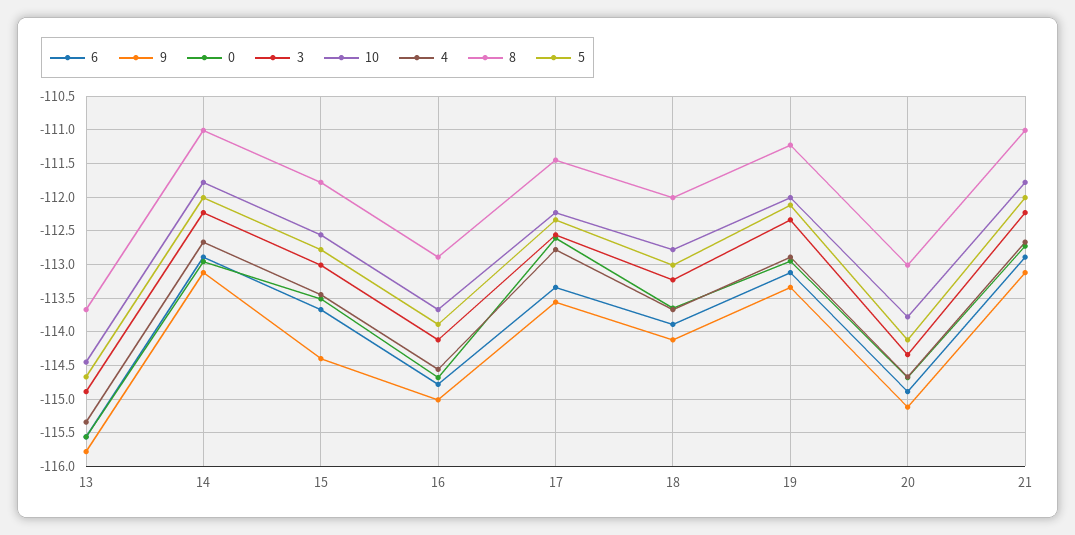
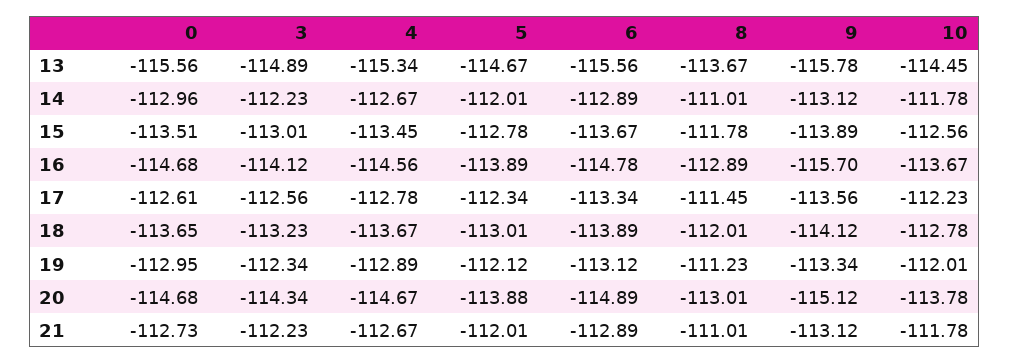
  {
    "6": {
      "13": -115.56,
      "14": -112.89,
      "15": -113.67,
      "16": -114.78,
      "17": -113.34,
      "18": -113.89,
      "19": -113.12,
      "20": -114.89,
      "21": -112.89
    },
    "9": {
      "13": -115.78,
      "14": -113.12,
-     "15": -114.4,
+     "15": -113.89,
-     "16": -115,
+     "16": -115.7,
      "17": -113.56,
      "18": -114.12,
      "19": -113.34,
      "20": -115.12,
      "21": -113.12
    },
    "0": {
      "13": -115.56,
      "14": -112.96,
      "15": -113.51,
      "16": -114.68,
      "17": -112.61,
      "18": -113.65,
      "19": -112.95,
      "20": -114.68,
      "21": -112.73
    },
    "3": {
      "13": -114.89,
      "14": -112.23,
      "15": -113.01,
      "16": -114.12,
      "17": -112.56,
      "18": -113.23,
      "19": -112.34,
      "20": -114.34,
      "21": -112.23
    },
    "10": {
      "13": -114.45,
      "14": -111.78,
      "15": -112.56,
      "16": -113.67,
      "17": -112.23,
      "18": -112.78,
      "19": -112.01,
      "20": -113.78,
      "21": -111.78
    },
    "4": {
      "13": -115.34,
      "14": -112.67,
      "15": -113.45,
      "16": -114.56,
      "17": -112.78,
      "18": -113.67,
      "19": -112.89,
      "20": -114.67,
      "21": -112.67
    },
    "8": {
      "13": -113.67,
      "14": -111.01,
      "15": -111.78,
      "16": -112.89,
      "17": -111.45,
      "18": -112.01,
      "19": -111.23,
      "20": -113.01,
      "21": -111.01
    },
    "5": {
      "13": -114.67,
      "14": -112.01,
      "15": -112.78,
      "16": -113.89,
      "17": -112.34,
      "18": -113.01,
      "19": -112.12,
-     "20": -114.1,
+     "20": -113.88,
      "21": -112.01
    }
  }

